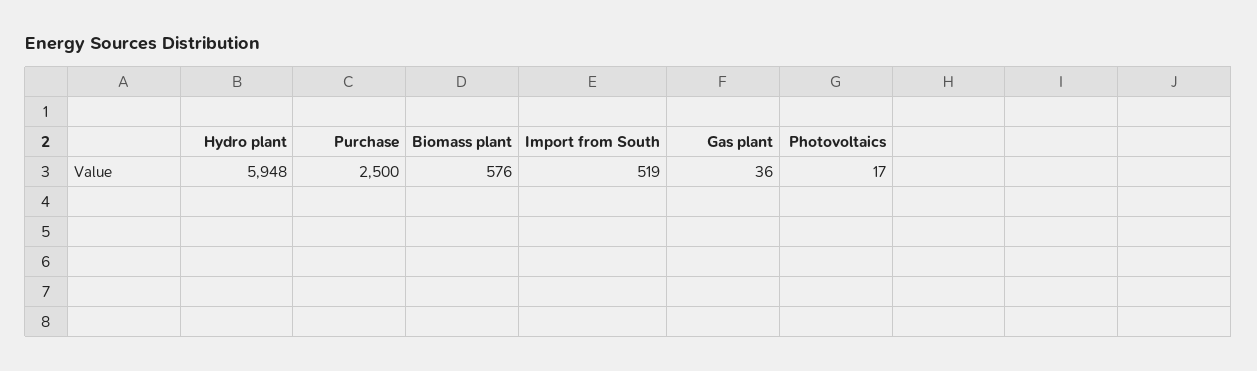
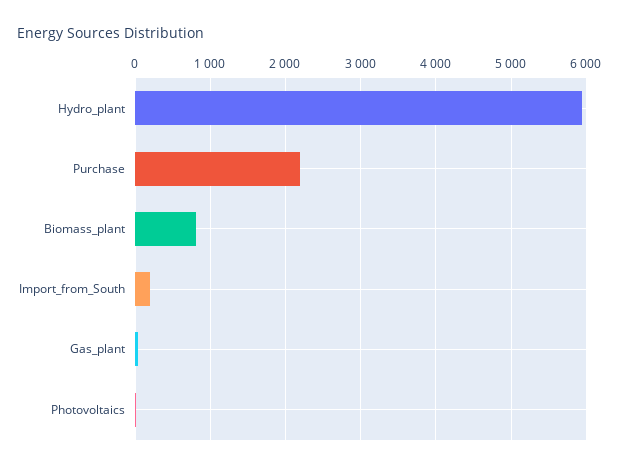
  {
    "Hydro plant": 5948,
-   "Purchase": 2500,
+   "Purchase": 2200,
-   "Biomass plant": 576,
+   "Biomass plant": 800,
-   "Import from South": 519,
+   "Import from South": 200,
    "Gas plant": 36,
    "Photovoltaics": 17
  }

